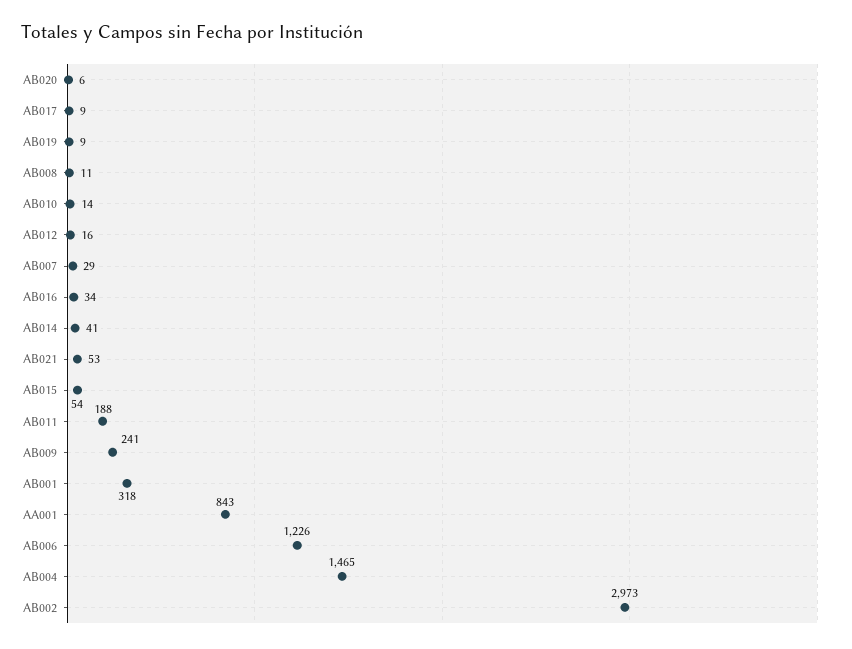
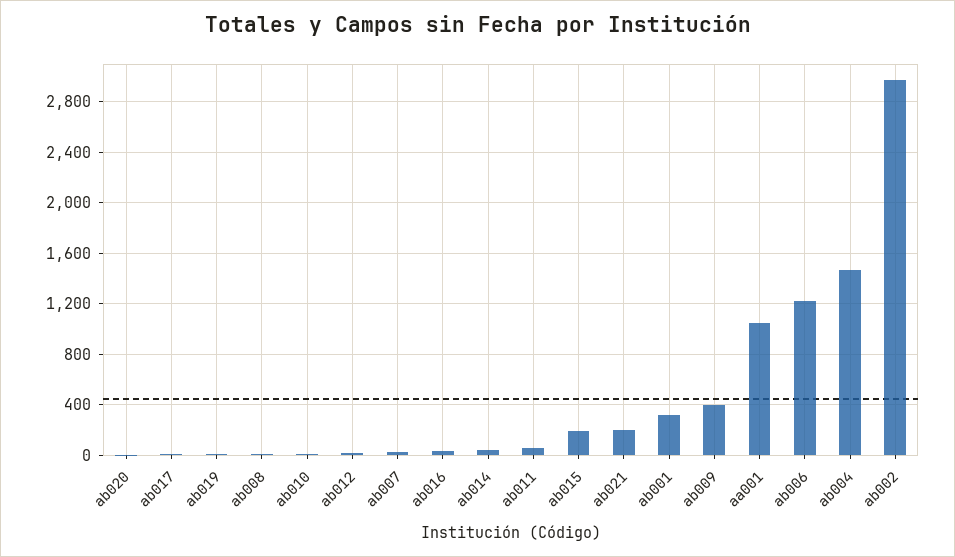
  {
    "AB020": 6,
    "AB017": 9,
    "AB019": 9,
    "AB008": 11,
    "AB010": 14,
    "AB012": 16,
    "AB007": 29,
    "AB016": 34,
    "AB014": 41,
-   "AB021": 53,
+   "AB021": 200,
-   "AB015": 54,
+   "AB015": 200,
-   "AB011": 188,
+   "AB011": 50,
-   "AB009": 241,
+   "AB009": 400,
    "AB001": 318,
-   "AA001": 843,
+   "AA001": 1050,
    "AB006": 1226,
    "AB004": 1465,
    "AB002": 2973
  }

